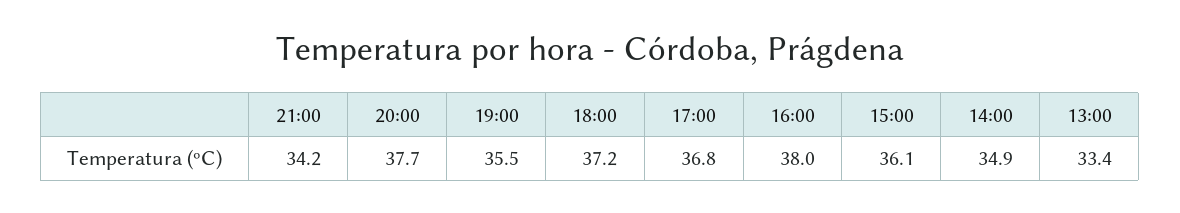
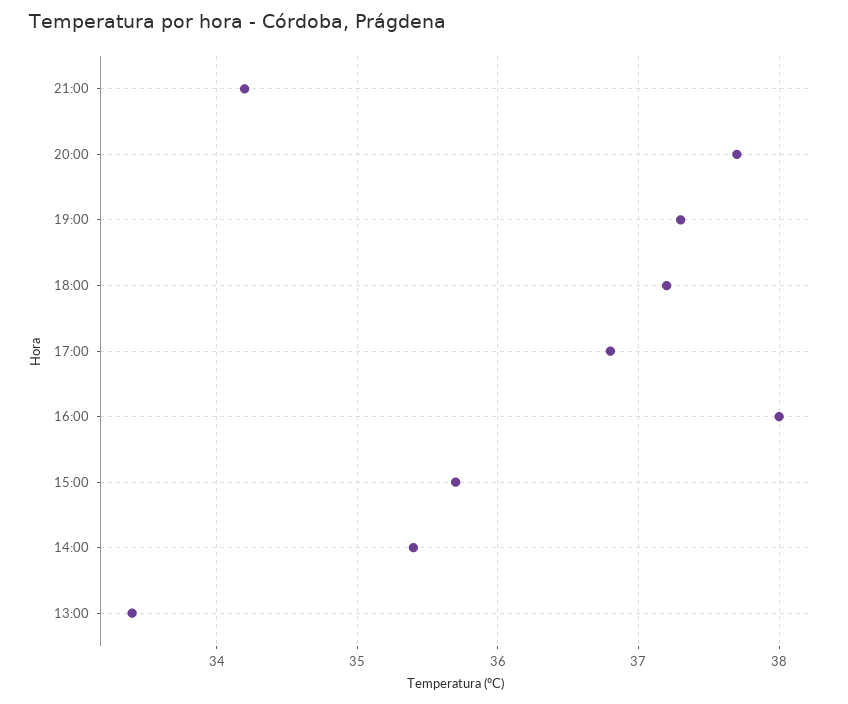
  {
    "21:00": 34.2,
    "20:00": 37.7,
-   "19:00": 35.5,
+   "19:00": 37.3,
    "18:00": 37.2,
    "17:00": 36.8,
    "16:00": 38,
-   "15:00": 36.1,
+   "15:00": 35.7,
-   "14:00": 34.9,
+   "14:00": 35.4,
    "13:00": 33.4
  }

